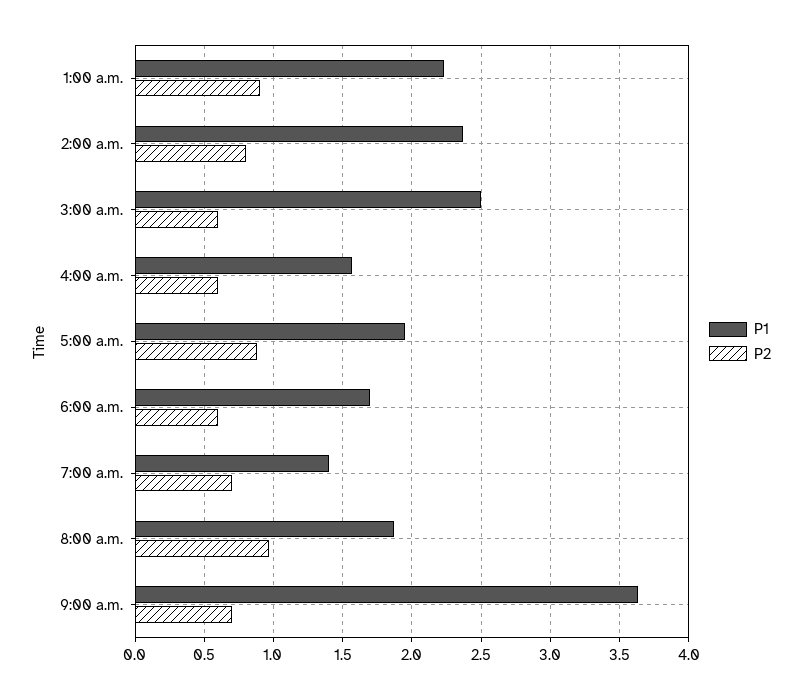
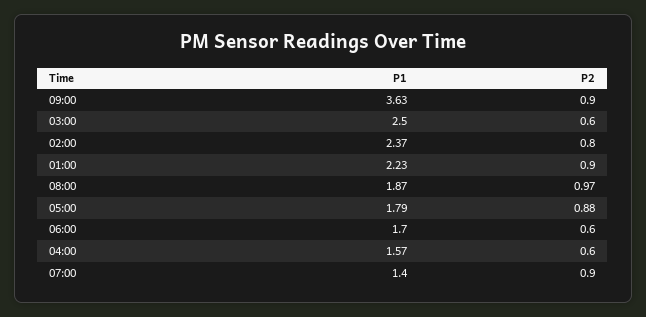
  {
    "P1": {
      "1:00 a.m.": 2.23,
      "2:00 a.m.": 2.37,
      "3:00 a.m.": 2.5,
      "4:00 a.m.": 1.57,
-     "5:00 a.m.": 1.95,
+     "5:00 a.m.": 1.79,
      "6:00 a.m.": 1.7,
      "7:00 a.m.": 1.4,
      "8:00 a.m.": 1.87,
      "9:00 a.m.": 3.63
    },
    "P2": {
      "1:00 a.m.": 0.9,
      "2:00 a.m.": 0.8,
      "3:00 a.m.": 0.6,
      "4:00 a.m.": 0.6,
      "5:00 a.m.": 0.88,
      "6:00 a.m.": 0.6,
-     "7:00 a.m.": 0.7,
+     "7:00 a.m.": 0.9,
      "8:00 a.m.": 0.97,
-     "9:00 a.m.": 0.7
+     "9:00 a.m.": 0.9
    }
  }

